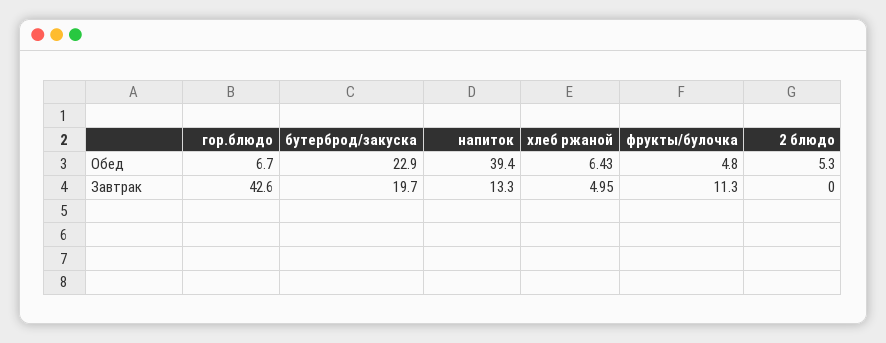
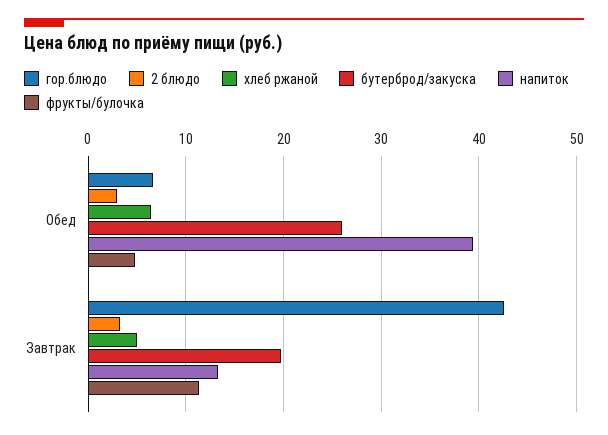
  {
    "гор.блюдо": {
      "Обед": 6.7,
      "Завтрак": 42.6
    },
    "бутерброд/закуска": {
-     "Обед": 22.9,
+     "Обед": 26,
      "Завтрак": 19.7
    },
    "напиток": {
      "Обед": 39.4,
      "Завтрак": 13.3
    },
    "хлеб ржаной": {
      "Обед": 6.43,
      "Завтрак": 4.95
    },
    "фрукты/булочка": {
      "Обед": 4.8,
      "Завтрак": 11.3
    },
    "2 блюдо": {
-     "Обед": 5.3,
+     "Обед": 3,
-     "Завтрак": 0
+     "Завтрак": 3
    }
  }

